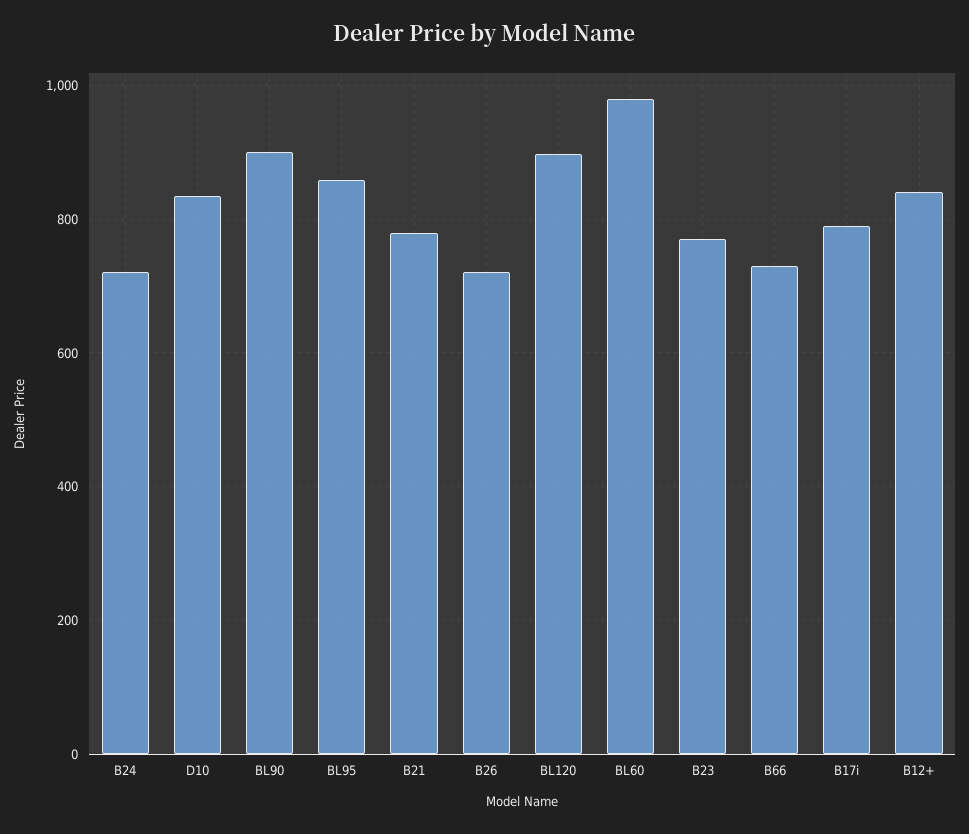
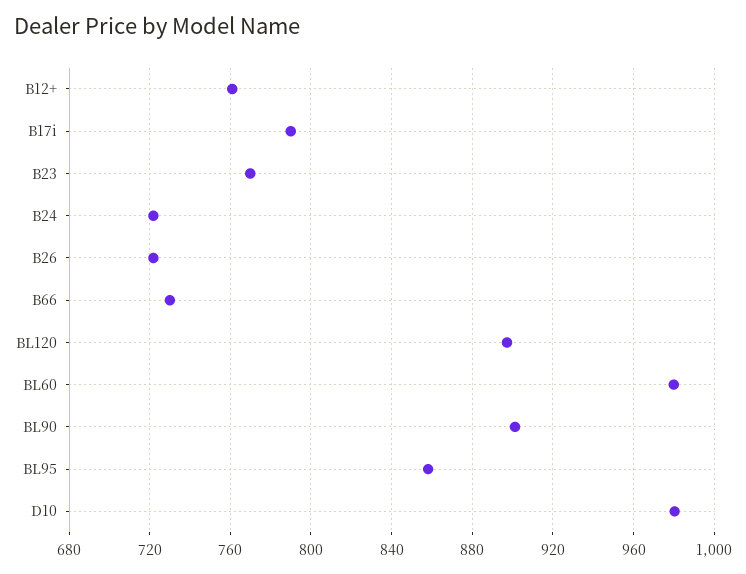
  {
    "B24": 720,
-   "D10": 840,
+   "D10": 980,
    "BL90": 900,
    "BL95": 860,
-   "B21": 780,
    "B26": 720,
    "BL120": 895,
    "BL60": 980,
    "B23": 770,
    "B66": 730,
    "B17i": 790,
-   "B12+": 840
+   "B12+": 760
  }

